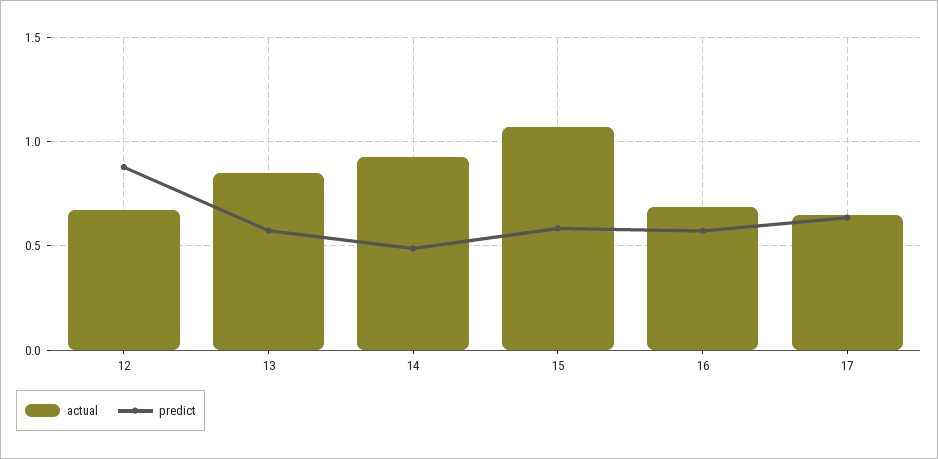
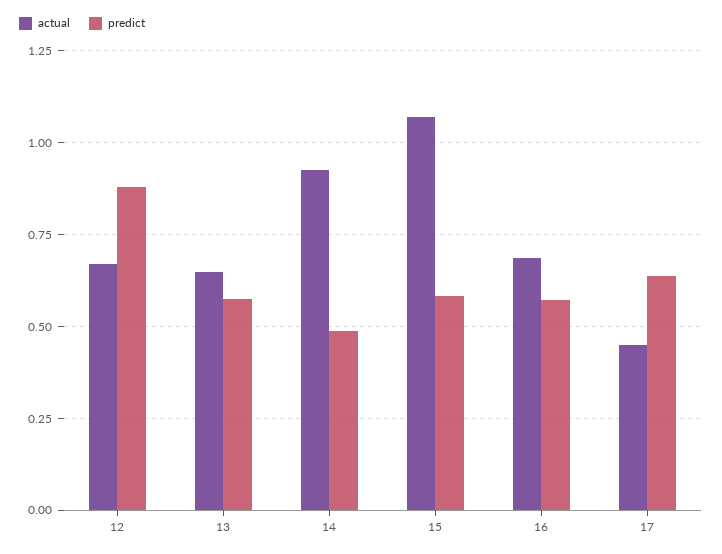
  {
    "actual": {
      "12": 0.675,
-     "13": 0.85,
+     "13": 0.65,
      "14": 0.925,
      "15": 1.075,
      "16": 0.675,
-     "17": 0.65
+     "17": 0.45
    },
    "predict": {
      "12": 0.875,
      "13": 0.575,
      "14": 0.5,
      "15": 0.575,
      "16": 0.575,
      "17": 0.625
    }
  }

